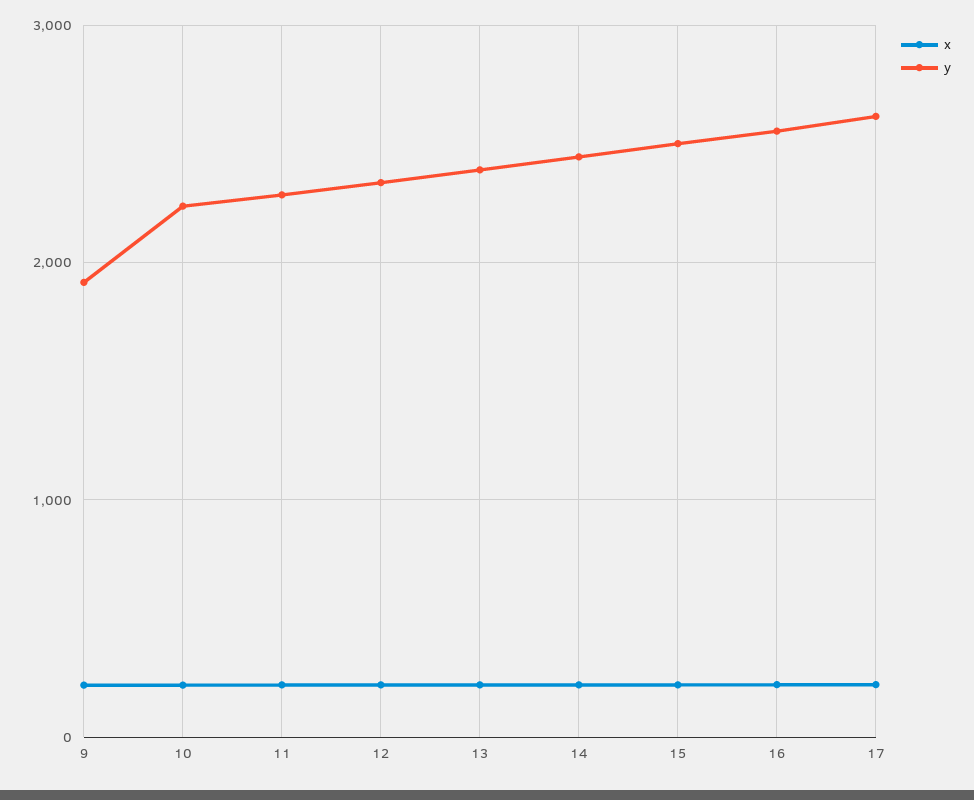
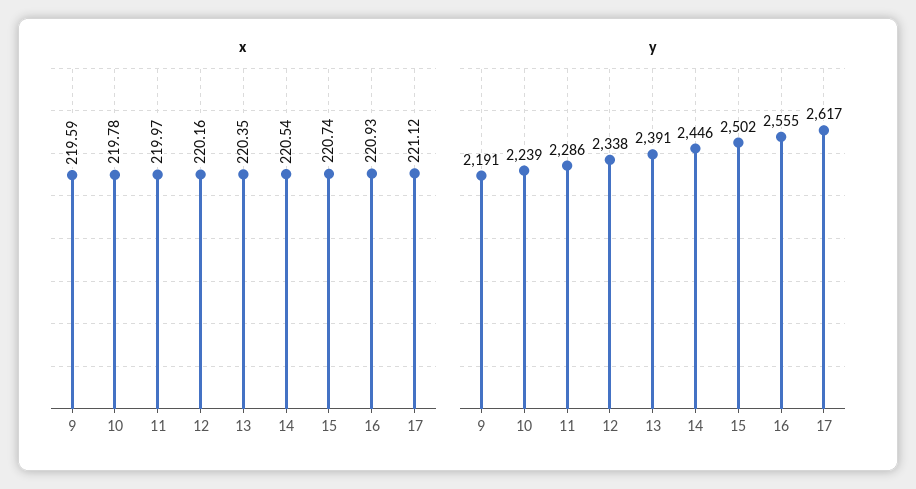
  {
    "x": {
      "9": 219.59,
      "10": 219.78,
      "11": 219.97,
      "12": 220.16,
      "13": 220.35,
      "14": 220.54,
      "15": 220.74,
      "16": 220.93,
      "17": 221.12
    },
    "y": {
-     "9": 1900,
+     "9": 2191,
      "10": 2239,
      "11": 2286,
      "12": 2338,
      "13": 2391,
      "14": 2446,
      "15": 2502,
      "16": 2555,
      "17": 2617
    }
  }

